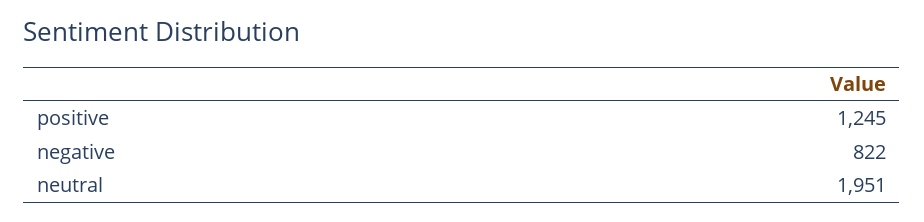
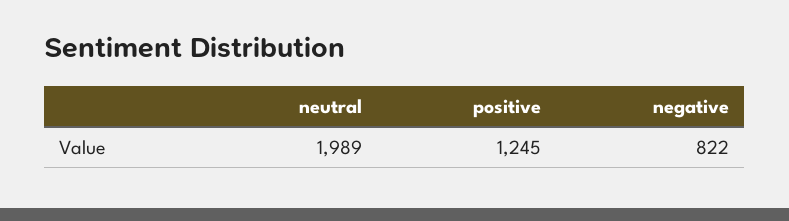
  {
    "positive": 1245,
    "negative": 822,
-   "neutral": 1951
+   "neutral": 1989
  }

